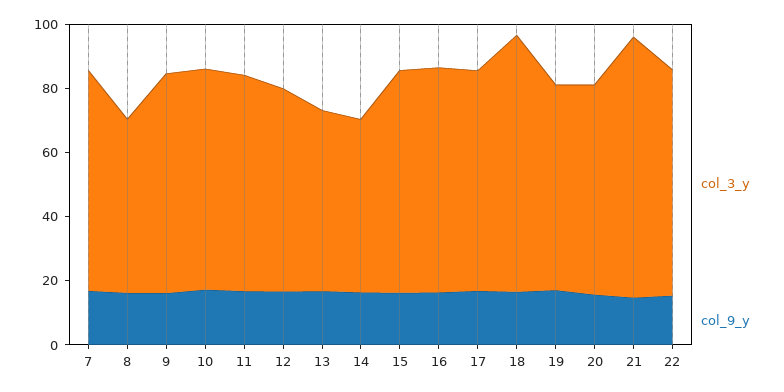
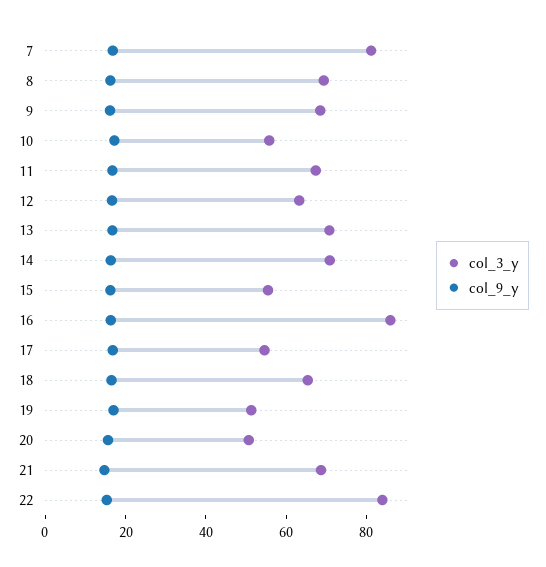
  {
    "col_3_y": {
-     "7": 70,
+     "7": 80,
-     "8": 55,
+     "8": 70,
      "9": 70,
-     "10": 70,
+     "10": 55,
      "11": 65,
      "12": 65,
-     "13": 55,
+     "13": 70,
-     "14": 55,
+     "14": 70,
-     "15": 70,
+     "15": 55,
-     "16": 70,
+     "16": 85,
-     "17": 70,
+     "17": 55,
-     "18": 80,
+     "18": 65,
-     "19": 65,
+     "19": 50,
-     "20": 65,
+     "20": 50,
-     "21": 80,
+     "21": 70,
-     "22": 70
+     "22": 85
    },
    "col_9_y": {
      "7": 15,
      "8": 15,
      "9": 15,
      "10": 15,
      "11": 15,
      "12": 15,
      "13": 15,
      "14": 15,
      "15": 15,
      "16": 15,
      "17": 15,
      "18": 15,
      "19": 15,
      "20": 15,
      "21": 15,
      "22": 15
    }
  }

